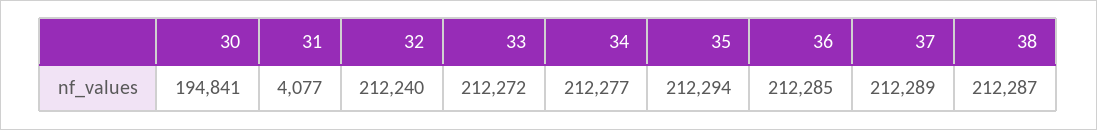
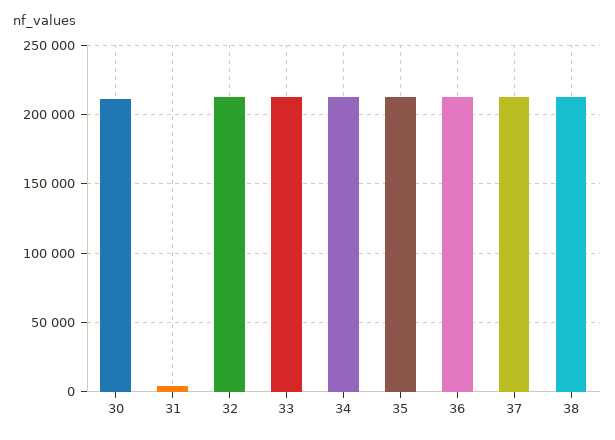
  {
-   "30": 194841,
+   "30": 210000,
    "31": 4077,
    "32": 212240,
    "33": 212272,
    "34": 212277,
    "35": 212294,
    "36": 212285,
    "37": 212289,
    "38": 212287
  }

